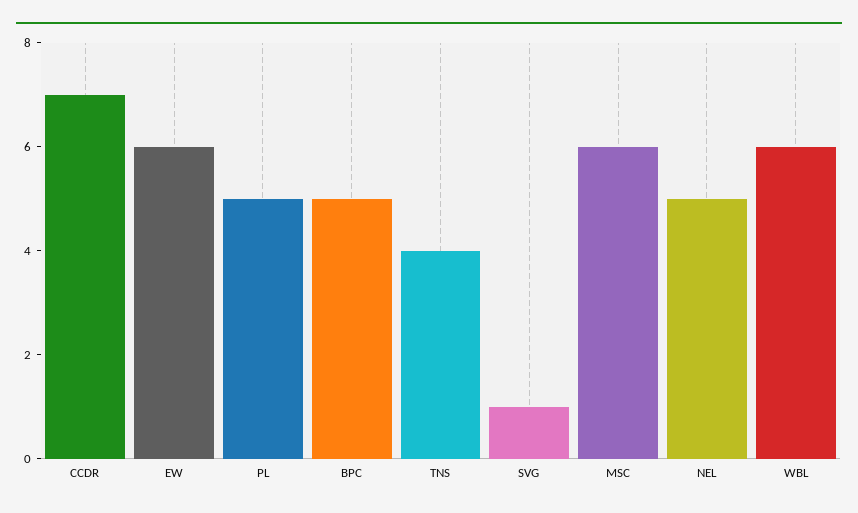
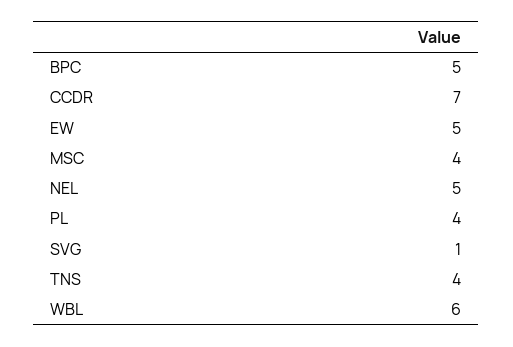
  {
    "CCDR": 7,
-   "EW": 6,
+   "EW": 5,
-   "PL": 5,
+   "PL": 4,
    "BPC": 5,
    "TNS": 4,
    "SVG": 1,
-   "MSC": 6,
+   "MSC": 4,
    "NEL": 5,
    "WBL": 6
  }

